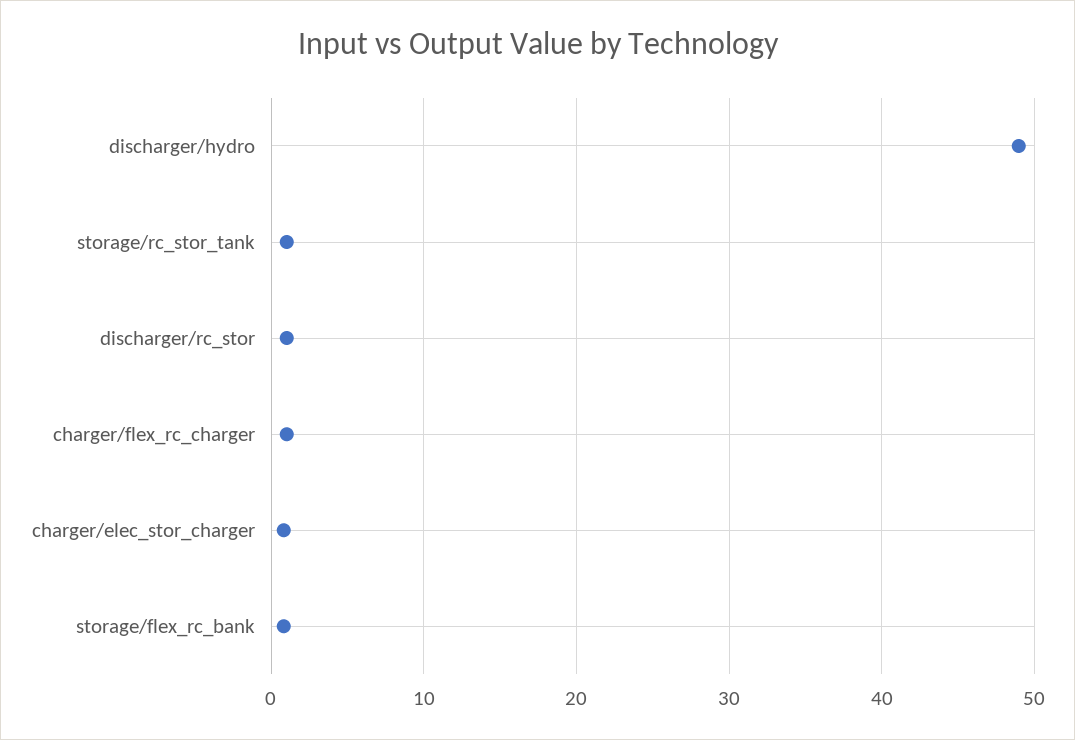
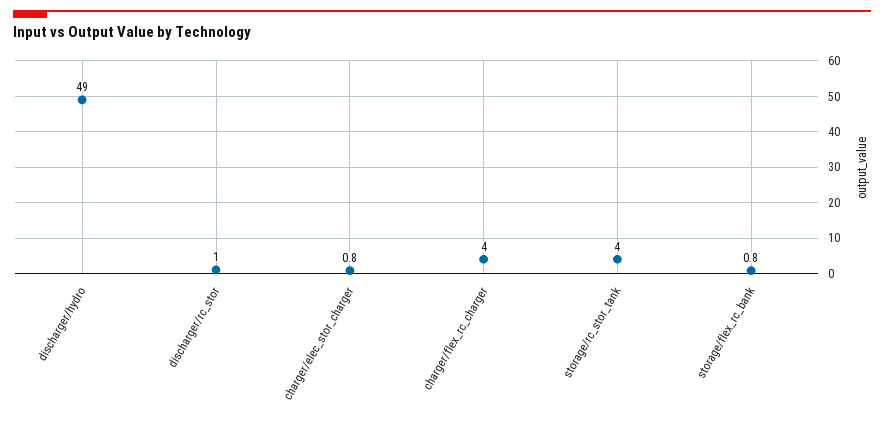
  {
    "discharger/hydro": 49,
-   "storage/rc_stor_tank": 1,
+   "storage/rc_stor_tank": 4,
    "discharger/rc_stor": 1,
-   "charger/flex_rc_charger": 1,
+   "charger/flex_rc_charger": 4,
    "charger/elec_stor_charger": 0.8,
    "storage/flex_rc_bank": 0.8
  }

